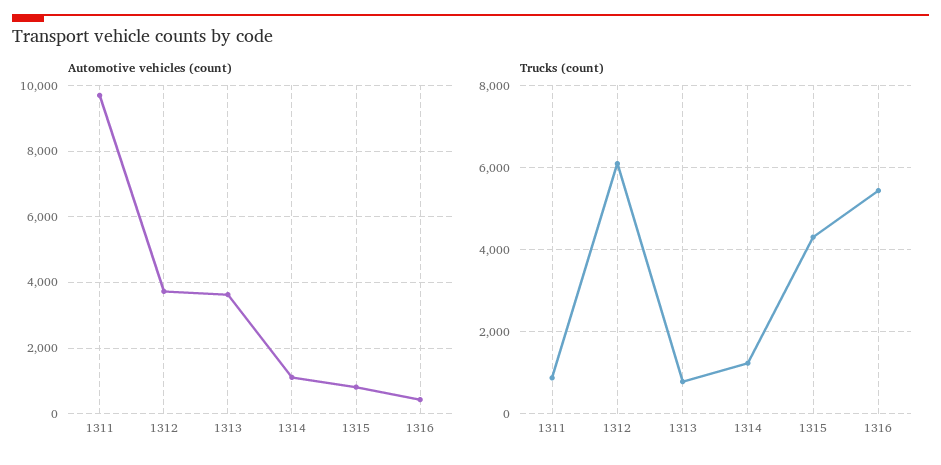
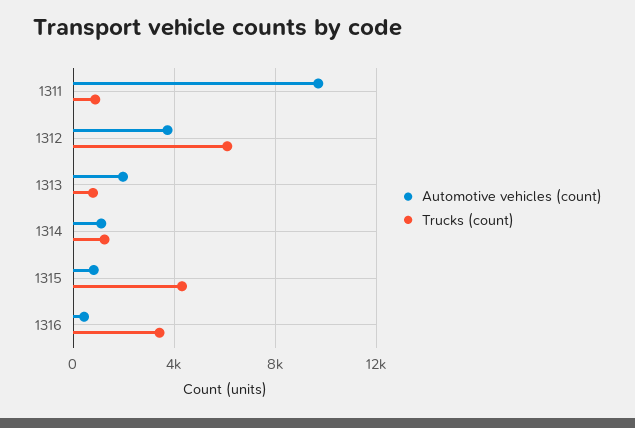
  {
    "Automotive vehicles (count)": {
      "1311": 9600,
      "1312": 3800,
-     "1313": 3600,
+     "1313": 2000,
      "1314": 1200,
      "1315": 800,
      "1316": 400
    },
    "Trucks (count)": {
      "1311": 800,
      "1312": 6000,
      "1313": 800,
      "1314": 1200,
      "1315": 4400,
-     "1316": 5400
+     "1316": 3500
    }
  }

